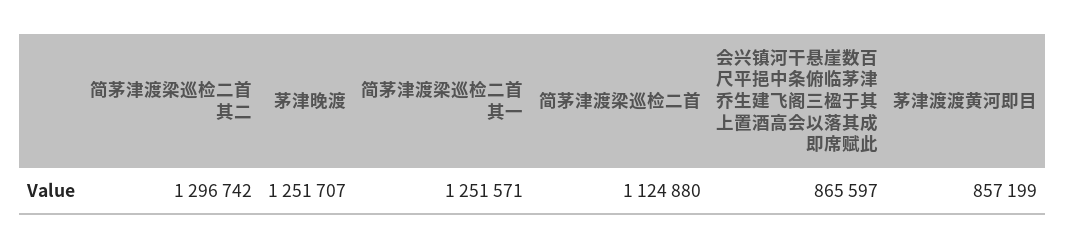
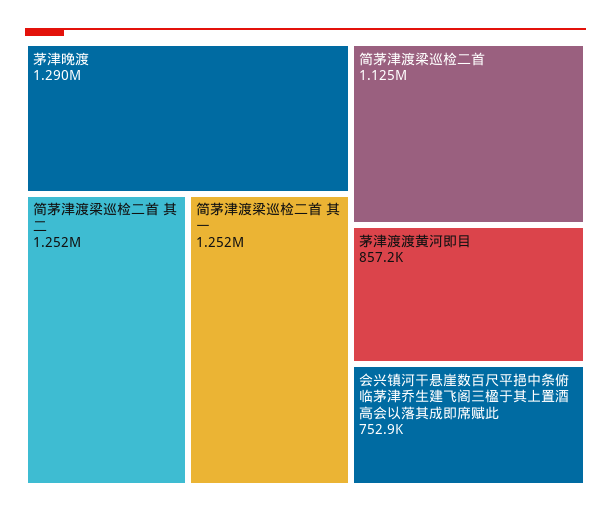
  {
-   "简茅津渡梁巡检二首 其二": 1296742,
+   "简茅津渡梁巡检二首 其二": 1252000,
-   "茅津晚渡": 1251707,
+   "茅津晚渡": 1290000,
    "简茅津渡梁巡检二首 其一": 1251571,
    "简茅津渡梁巡检二首": 1124880,
-   "会兴镇河干悬崖数百尺平挹中条俯临茅津乔生建飞阁三楹于其上置酒高会以落其成即席赋此": 865597,
+   "会兴镇河干悬崖数百尺平挹中条俯临茅津乔生建飞阁三楹于其上置酒高会以落其成即席赋此": 752900,
    "茅津渡渡黄河即目": 857199
  }

